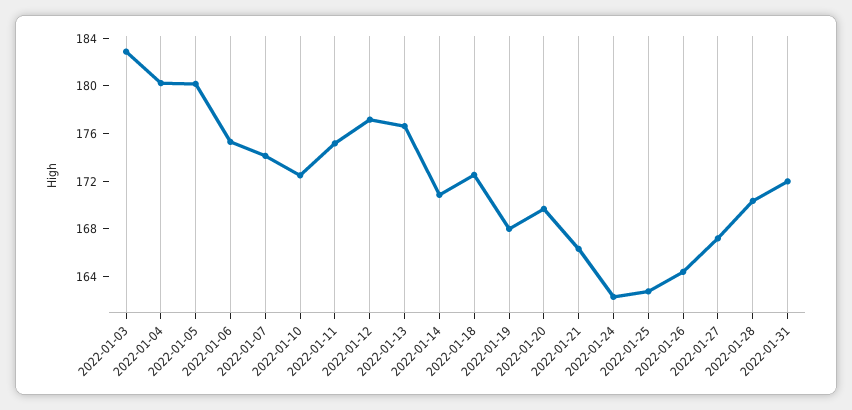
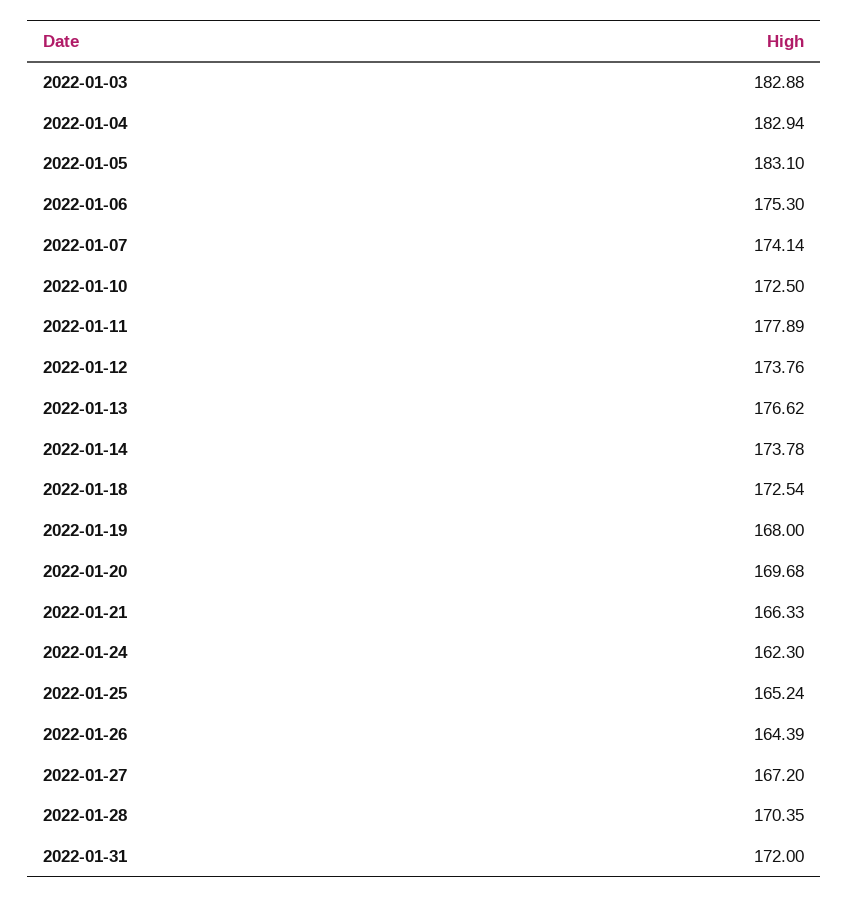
  {
    "2022-01-03": 182.88,
-   "2022-01-04": 180,
+   "2022-01-04": 182.94,
-   "2022-01-05": 180,
+   "2022-01-05": 183.1,
    "2022-01-06": 175.3,
    "2022-01-07": 174.14,
    "2022-01-10": 172.5,
-   "2022-01-11": 175,
+   "2022-01-11": 177.89,
-   "2022-01-12": 177,
+   "2022-01-12": 173.76,
    "2022-01-13": 176.62,
-   "2022-01-14": 171,
+   "2022-01-14": 173.78,
    "2022-01-18": 172.54,
    "2022-01-19": 168,
    "2022-01-20": 169.68,
    "2022-01-21": 166.33,
    "2022-01-24": 162.3,
-   "2022-01-25": 163,
+   "2022-01-25": 165.24,
    "2022-01-26": 164.39,
    "2022-01-27": 167.2,
    "2022-01-28": 170.35,
    "2022-01-31": 172
  }

